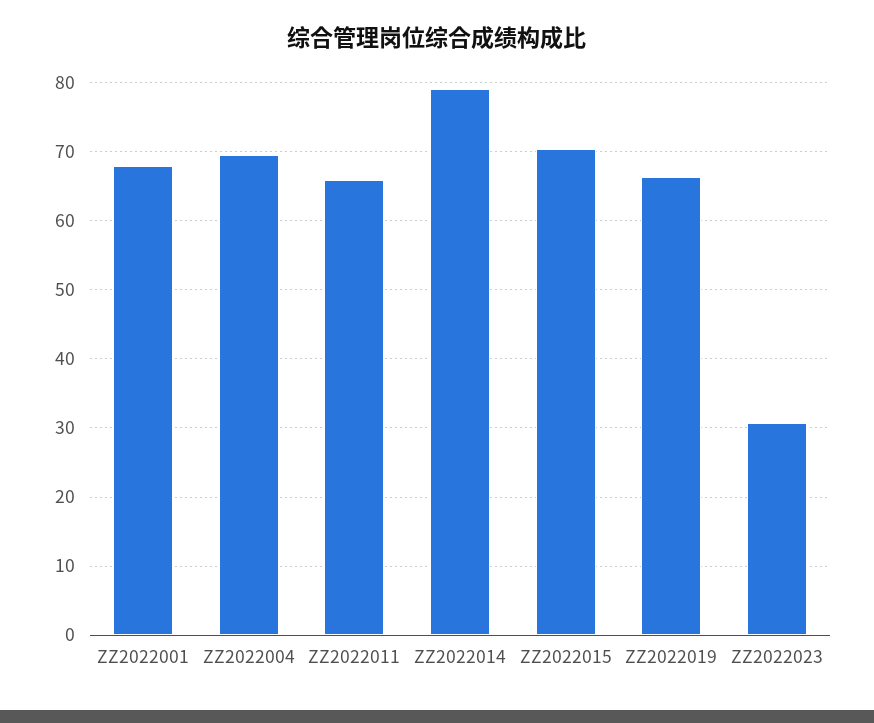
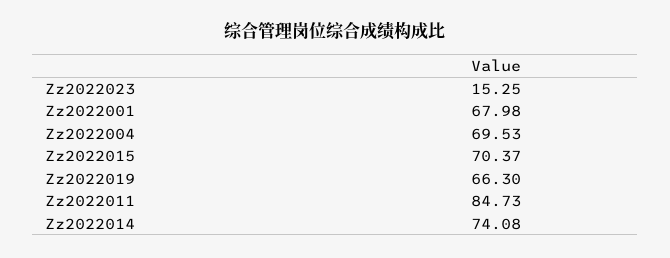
  {
    "ZZ2022001": 67.98,
    "ZZ2022004": 69.53,
-   "ZZ2022011": 66,
+   "ZZ2022011": 84.73,
-   "ZZ2022014": 79,
+   "ZZ2022014": 74.08,
    "ZZ2022015": 70.37,
    "ZZ2022019": 66.3,
-   "ZZ2022023": 31
+   "ZZ2022023": 15.25
  }

